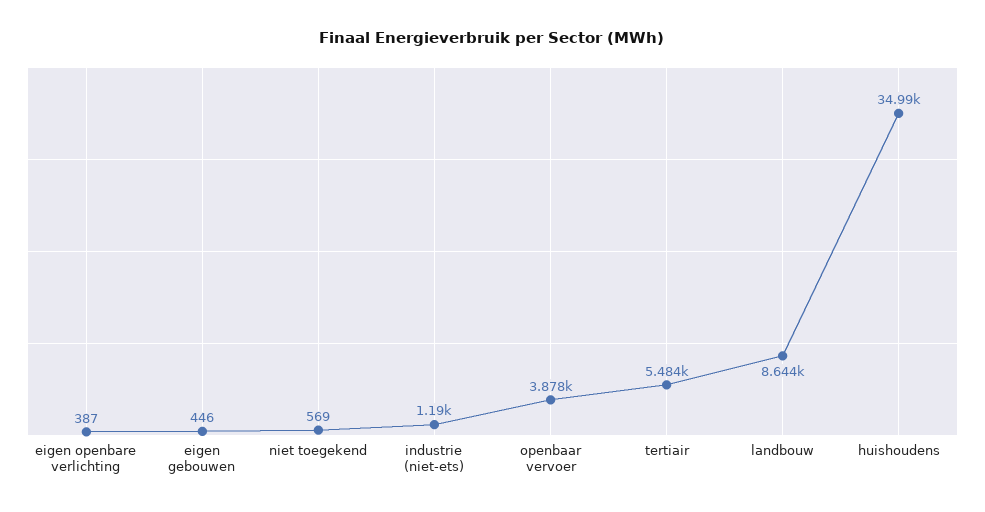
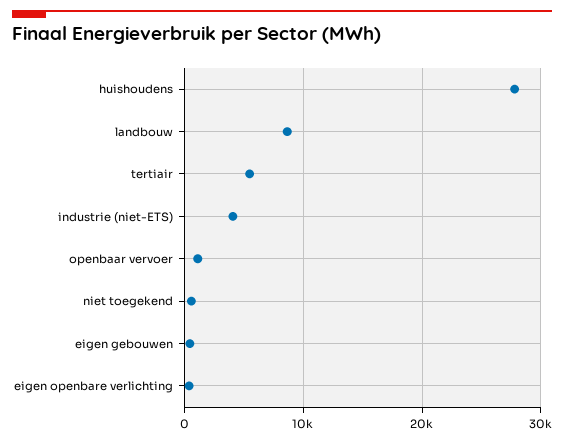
  {
    "eigen openbare verlichting": 387,
    "eigen gebouwen": 446,
    "niet toegekend": 569,
-   "industrie (niet-ets)": 1190,
+   "industrie (niet-ets)": 4000,
-   "openbaar vervoer": 3878,
+   "openbaar vervoer": 1000,
    "tertiair": 5484,
    "landbouw": 8644,
-   "huishoudens": 34990
+   "huishoudens": 28000
  }

